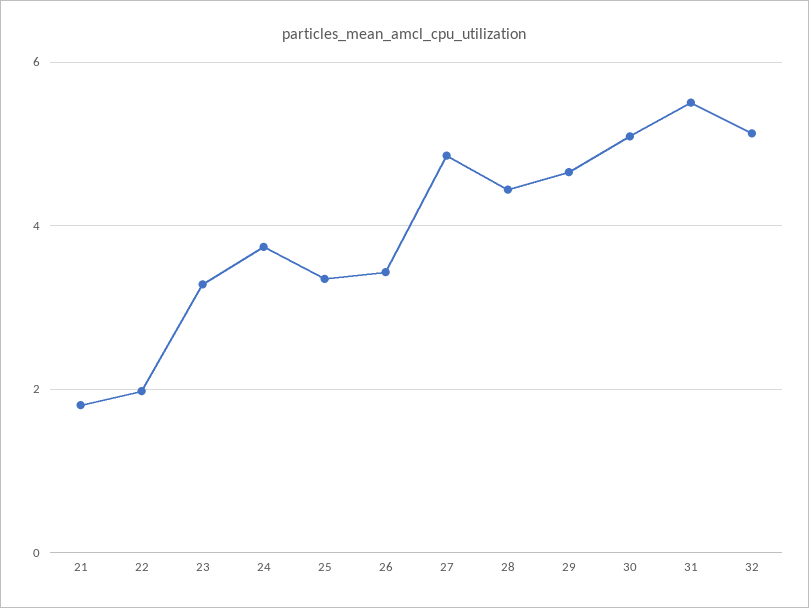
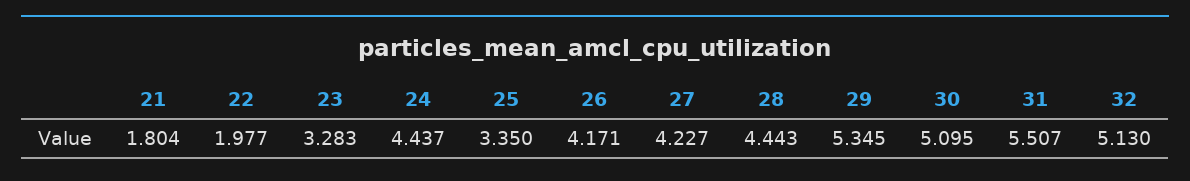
  {
    "21": 1.804,
    "22": 1.977,
    "23": 3.283,
-   "24": 3.8,
+   "24": 4.437,
    "25": 3.35,
-   "26": 3.4,
+   "26": 4.171,
-   "27": 4.8,
+   "27": 4.227,
    "28": 4.443,
-   "29": 4.6,
+   "29": 5.345,
    "30": 5.095,
    "31": 5.507,
    "32": 5.13
  }

